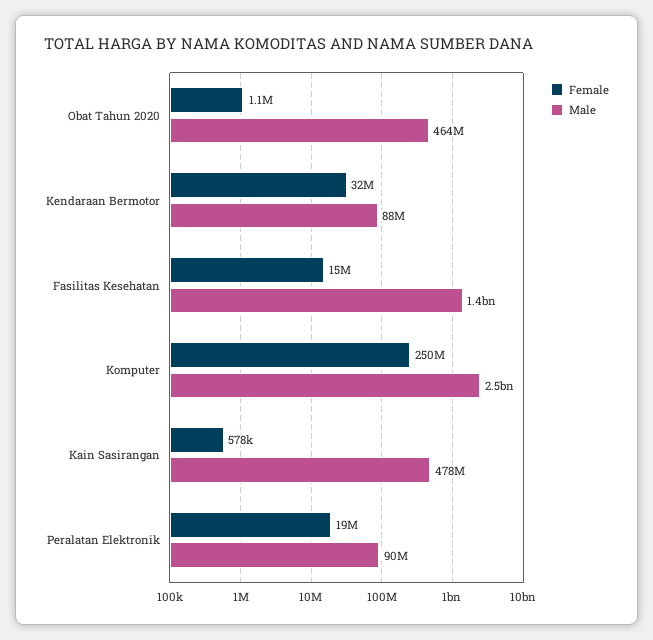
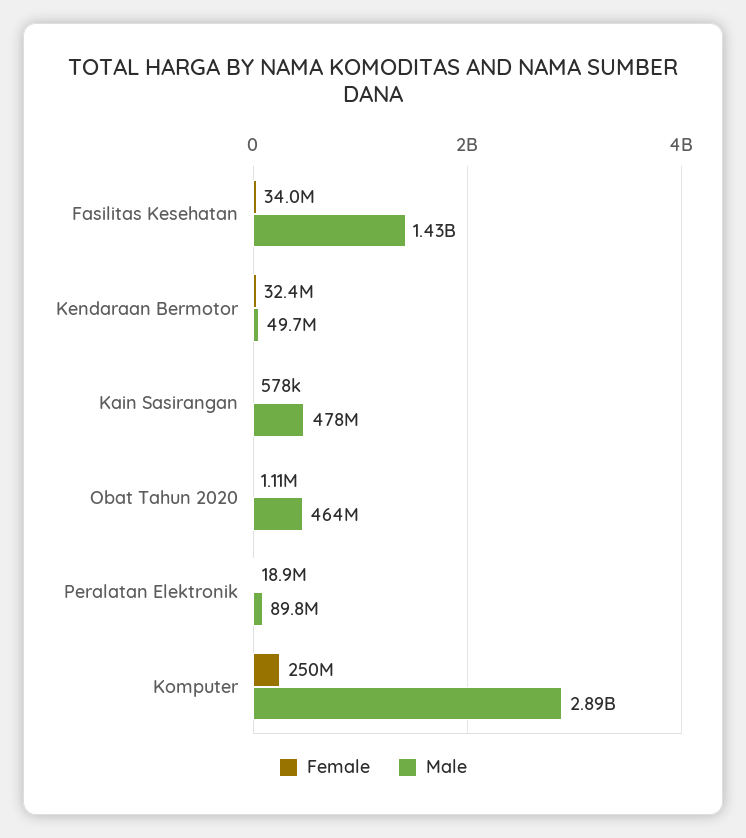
  {
    "Female": {
      "Obat Tahun 2020": 1110000,
      "Kendaraan Bermotor": 32400000,
-     "Fasilitas Kesehatan": 15000000,
+     "Fasilitas Kesehatan": 34000000,
      "Komputer": 250000000,
      "Kain Sasirangan": 578000,
      "Peralatan Elektronik": 18900000
    },
    "Male": {
      "Obat Tahun 2020": 464000000,
-     "Kendaraan Bermotor": 88000000,
+     "Kendaraan Bermotor": 49700000,
      "Fasilitas Kesehatan": 1430000000,
-     "Komputer": 2500000000,
+     "Komputer": 2890000000,
      "Kain Sasirangan": 478000000,
      "Peralatan Elektronik": 89800000
    }
  }

